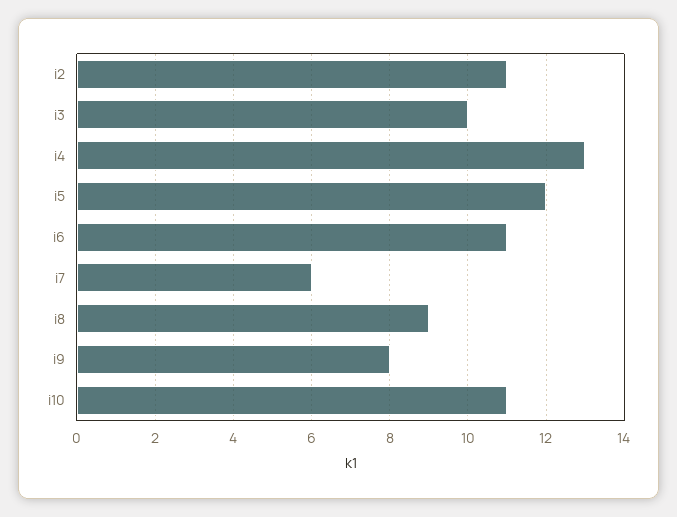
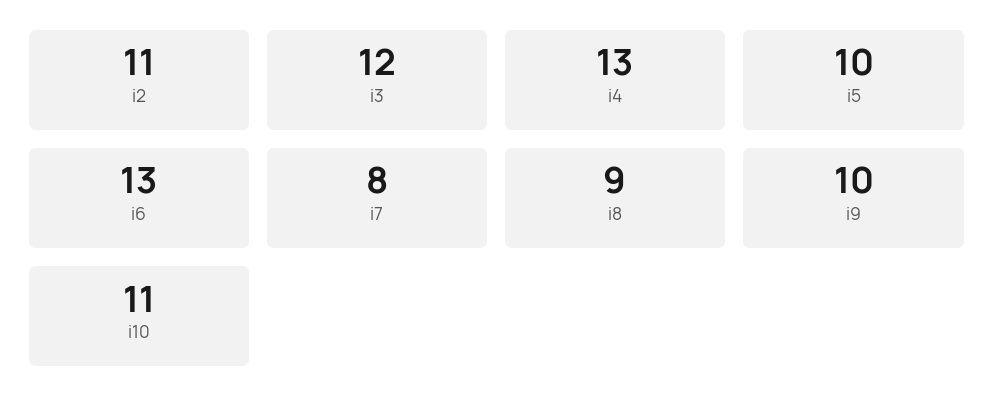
  {
    "i2": 11,
-   "i3": 10,
+   "i3": 12,
    "i4": 13,
-   "i5": 12,
+   "i5": 10,
-   "i6": 11,
+   "i6": 13,
-   "i7": 6,
+   "i7": 8,
    "i8": 9,
-   "i9": 8,
+   "i9": 10,
    "i10": 11
  }

